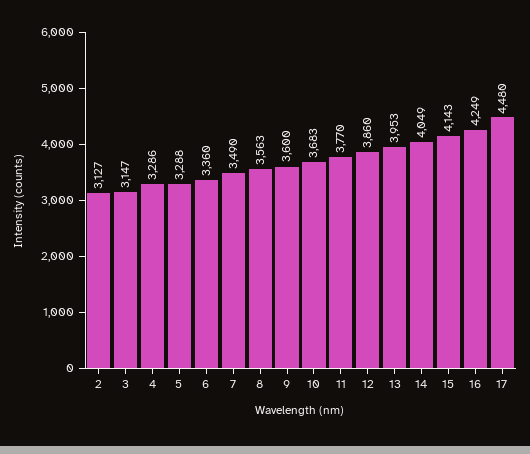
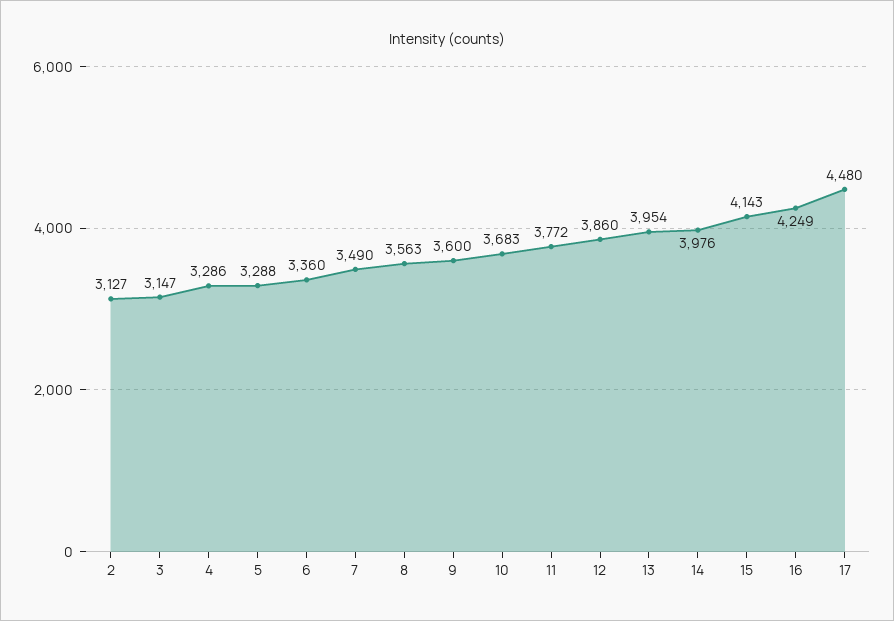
  {
    "2": 3127,
    "3": 3147,
    "4": 3286,
    "5": 3288,
    "6": 3360,
    "7": 3490,
    "8": 3563,
    "9": 3600,
    "10": 3683,
-   "11": 3770,
+   "11": 3772,
    "12": 3860,
-   "13": 3953,
+   "13": 3954,
-   "14": 4049,
+   "14": 3976,
    "15": 4143,
    "16": 4249,
    "17": 4480
  }

